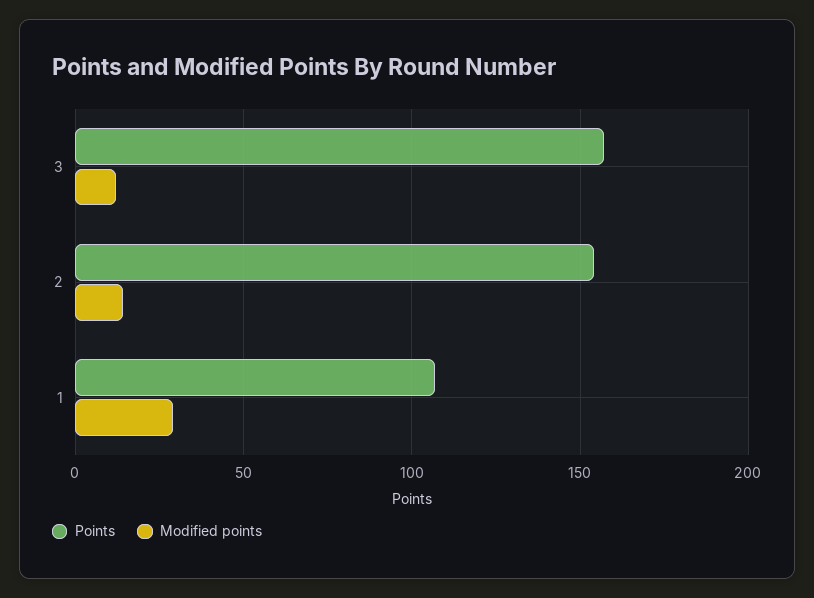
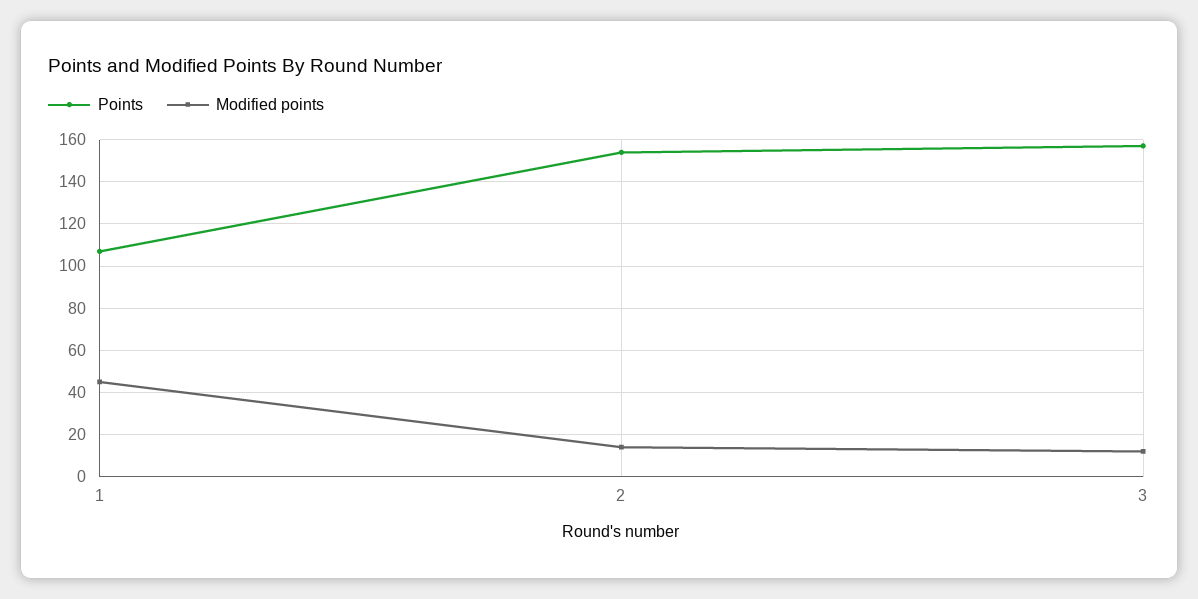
  {
    "Points": {
      "3": 155,
      "2": 155,
      "1": 105
    },
    "Modified points": {
      "3": 10,
      "2": 15,
-     "1": 30
+     "1": 45
    }
  }

